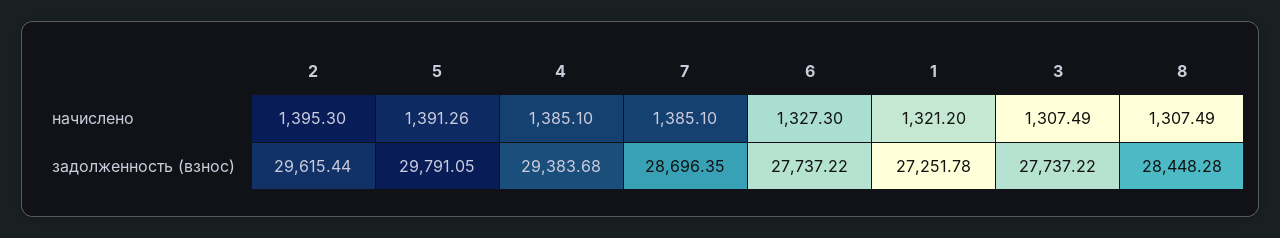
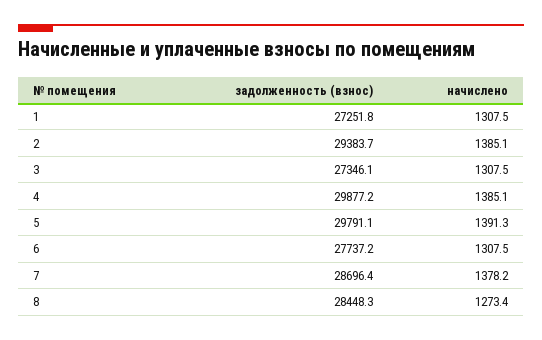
  {
    "2": {
-     "начислено": 1395.3,
+     "начислено": 1385.1,
-     "задолженность (взнос)": 29615.44
+     "задолженность (взнос)": 29383.7
    },
    "5": {
      "начислено": 1391.26,
      "задолженность (взнос)": 29791.05
    },
    "4": {
      "начислено": 1385.1,
-     "задолженность (взнос)": 29383.68
+     "задолженность (взнос)": 29877.2
    },
    "7": {
-     "начислено": 1385.1,
+     "начислено": 1378.2,
      "задолженность (взнос)": 28696.35
    },
    "6": {
-     "начислено": 1327.3,
+     "начислено": 1307.5,
      "задолженность (взнос)": 27737.22
    },
    "1": {
-     "начислено": 1321.2,
+     "начислено": 1307.5,
      "задолженность (взнос)": 27251.78
    },
    "3": {
      "начислено": 1307.49,
-     "задолженность (взнос)": 27737.22
+     "задолженность (взнос)": 27346.1
    },
    "8": {
-     "начислено": 1307.49,
+     "начислено": 1273.4,
      "задолженность (взнос)": 28448.28
    }
  }

